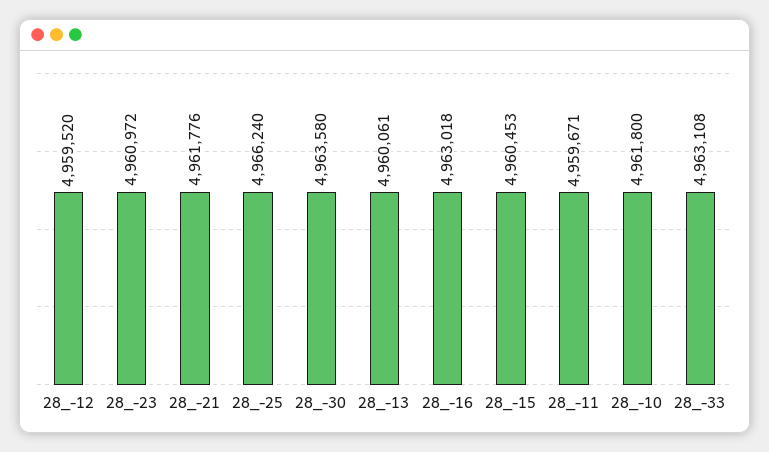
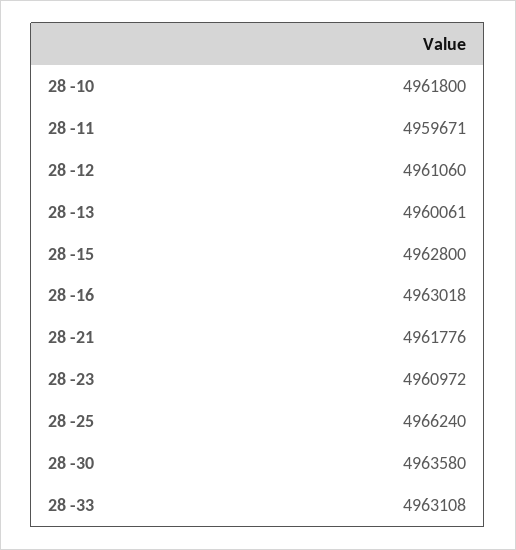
  {
-   "28_-12": 4959520,
+   "28_-12": 4961060,
    "28_-23": 4960972,
    "28_-21": 4961776,
    "28_-25": 4966240,
    "28_-30": 4963580,
    "28_-13": 4960061,
    "28_-16": 4963018,
-   "28_-15": 4960453,
+   "28_-15": 4962800,
    "28_-11": 4959671,
    "28_-10": 4961800,
    "28_-33": 4963108
  }

